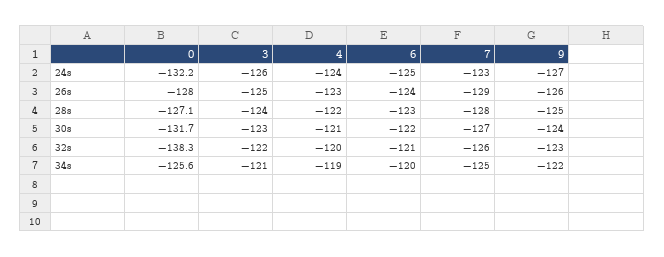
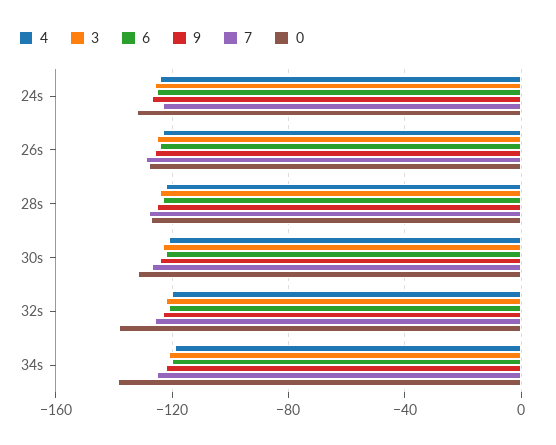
  {
    "0": {
      "24s": -132.2,
      "26s": -128,
      "28s": -127.1,
      "30s": -131.7,
      "32s": -138.3,
-     "34s": -125.6
+     "34s": -140
    },
    "3": {
      "24s": -126,
      "26s": -125,
      "28s": -124,
      "30s": -123,
      "32s": -122,
      "34s": -121
    },
    "4": {
      "24s": -124,
      "26s": -123,
      "28s": -122,
      "30s": -121,
      "32s": -120,
      "34s": -119
    },
    "6": {
      "24s": -125,
      "26s": -124,
      "28s": -123,
      "30s": -122,
      "32s": -121,
      "34s": -120
    },
    "7": {
      "24s": -123,
      "26s": -129,
      "28s": -128,
      "30s": -127,
      "32s": -126,
      "34s": -125
    },
    "9": {
      "24s": -127,
      "26s": -126,
      "28s": -125,
      "30s": -124,
      "32s": -123,
      "34s": -122
    }
  }

